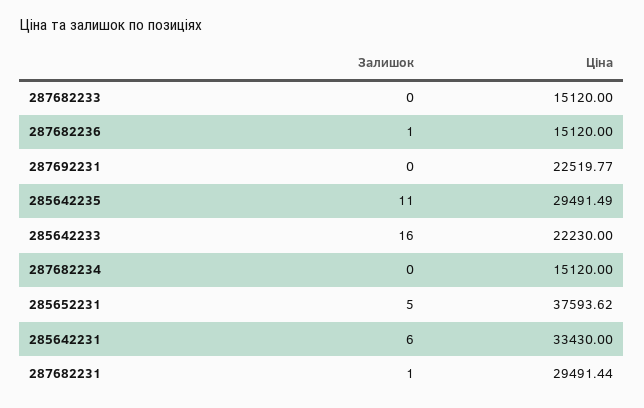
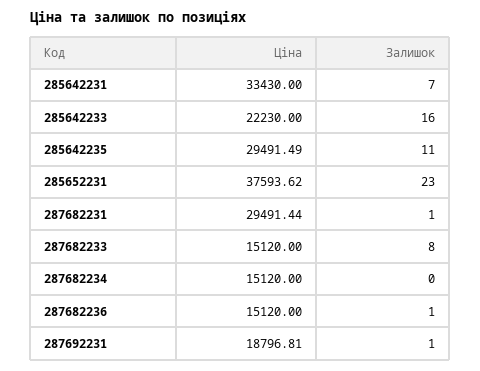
  {
    "Залишок": {
-     "287682233": 0,
+     "287682233": 8,
      "287682236": 1,
-     "287692231": 0,
+     "287692231": 1,
      "285642235": 11,
      "285642233": 16,
      "287682234": 0,
-     "285652231": 5,
+     "285652231": 23,
-     "285642231": 6,
+     "285642231": 7,
      "287682231": 1
    },
    "Ціна": {
      "287682233": 15120,
      "287682236": 15120,
-     "287692231": 22519.77,
+     "287692231": 18796.81,
      "285642235": 29491.49,
      "285642233": 22230,
      "287682234": 15120,
      "285652231": 37593.62,
      "285642231": 33430,
      "287682231": 29491.44
    }
  }

